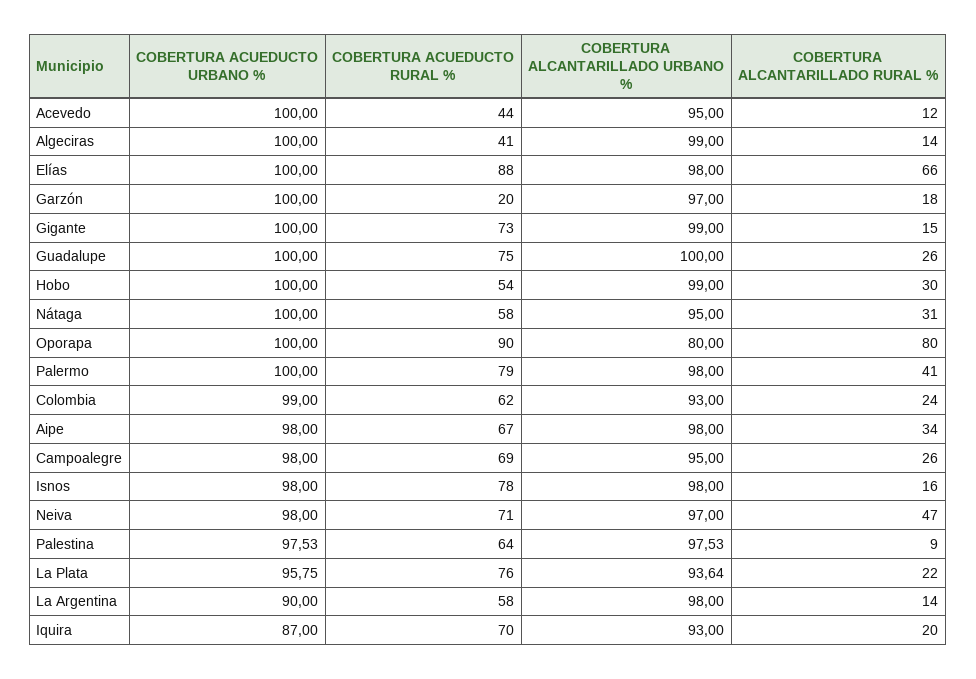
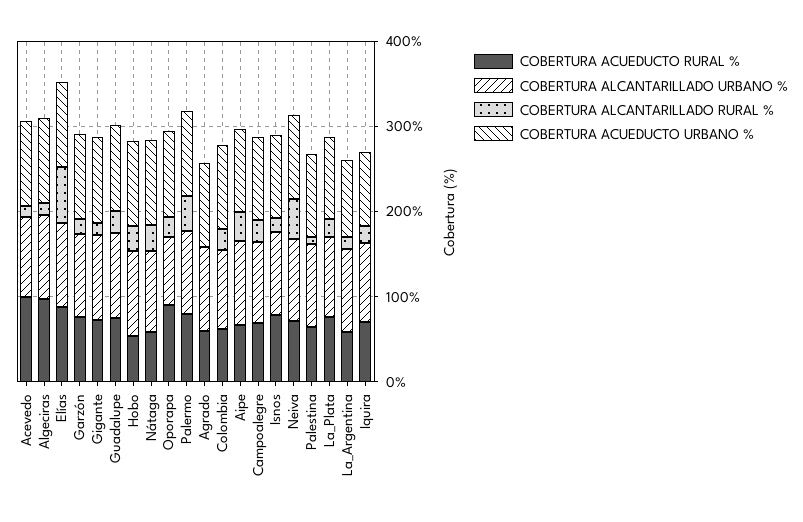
  {
    "COBERTURA ACUEDUCTO URBANO %": {
      "Acevedo": 100,
      "Algeciras": 100,
      "Elías": 100,
      "Garzón": 100,
      "Gigante": 100,
      "Guadalupe": 100,
      "Hobo": 100,
      "Nátaga": 100,
      "Oporapa": 100,
      "Palermo": 100,
      "Colombia": 99,
      "Aipe": 98,
      "Campoalegre": 98,
      "Isnos": 98,
      "Neiva": 98,
      "Palestina": 97.53,
      "La Plata": 95.75,
      "La Argentina": 90,
-     "Iquira": 87
+     "Iquira": 87,
+     "Agrado": 100
    },
    "COBERTURA ACUEDUCTO RURAL %": {
-     "Acevedo": 44,
+     "Acevedo": 100,
-     "Algeciras": 41,
+     "Algeciras": 100,
      "Elías": 88,
-     "Garzón": 20,
+     "Garzón": 80,
      "Gigante": 73,
      "Guadalupe": 75,
      "Hobo": 54,
      "Nátaga": 58,
      "Oporapa": 90,
      "Palermo": 79,
      "Colombia": 62,
      "Aipe": 67,
      "Campoalegre": 69,
      "Isnos": 78,
      "Neiva": 71,
      "Palestina": 64,
      "La Plata": 76,
      "La Argentina": 58,
-     "Iquira": 70
+     "Iquira": 70,
+     "Agrado": 60
    },
    "COBERTURA ALCANTARILLADO URBANO %": {
      "Acevedo": 95,
      "Algeciras": 99,
      "Elías": 98,
      "Garzón": 97,
      "Gigante": 99,
      "Guadalupe": 100,
      "Hobo": 99,
      "Nátaga": 95,
      "Oporapa": 80,
      "Palermo": 98,
      "Colombia": 93,
      "Aipe": 98,
      "Campoalegre": 95,
      "Isnos": 98,
      "Neiva": 97,
      "Palestina": 97.53,
      "La Plata": 93.64,
      "La Argentina": 98,
-     "Iquira": 93
+     "Iquira": 93,
+     "Agrado": 100
    },
    "COBERTURA ALCANTARILLADO RURAL %": {
      "Acevedo": 12,
      "Algeciras": 14,
      "Elías": 66,
      "Garzón": 18,
      "Gigante": 15,
      "Guadalupe": 26,
      "Hobo": 30,
      "Nátaga": 31,
-     "Oporapa": 80,
+     "Oporapa": 20,
      "Palermo": 41,
      "Colombia": 24,
      "Aipe": 34,
      "Campoalegre": 26,
      "Isnos": 16,
      "Neiva": 47,
      "Palestina": 9,
      "La Plata": 22,
      "La Argentina": 14,
-     "Iquira": 20
+     "Iquira": 20,
+     "Agrado": 0
    }
  }

